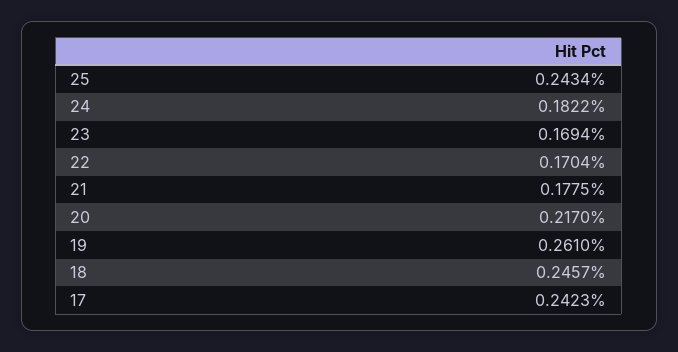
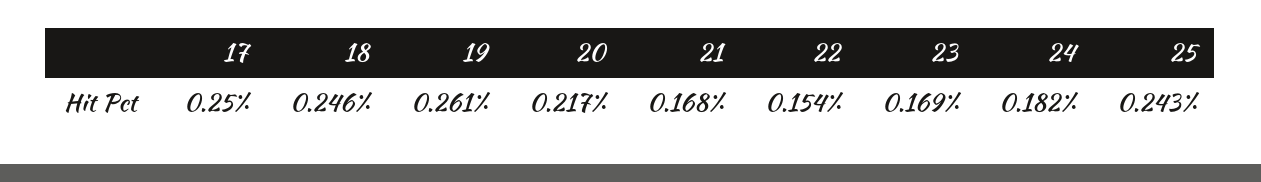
  {
    "25": 0.2434,
    "24": 0.1822,
    "23": 0.1694,
-   "22": 0.1704,
+   "22": 0.154,
-   "21": 0.1775,
+   "21": 0.168,
    "20": 0.217,
    "19": 0.261,
    "18": 0.2457,
-   "17": 0.2423
+   "17": 0.25
  }

